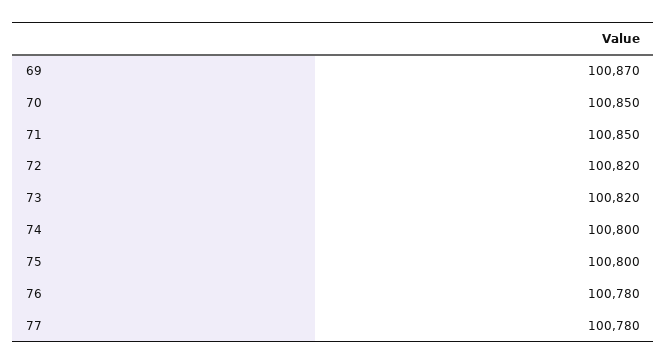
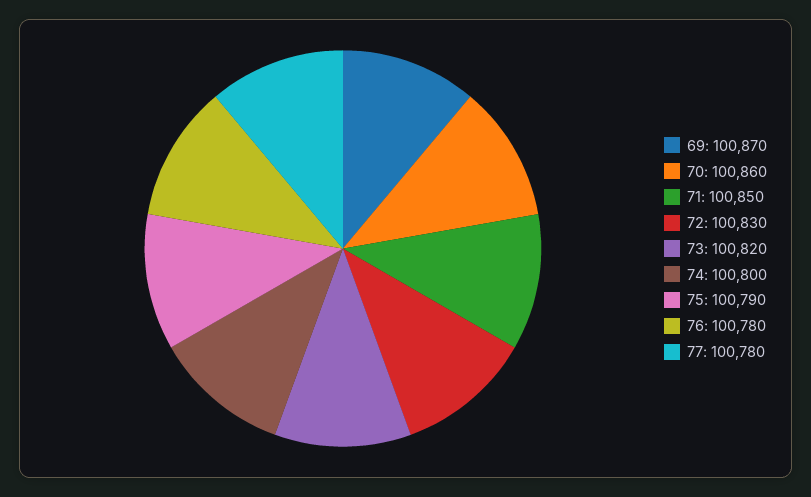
  {
    "69": 100870,
-   "70": 100850,
+   "70": 100860,
    "71": 100850,
-   "72": 100820,
+   "72": 100830,
    "73": 100820,
    "74": 100800,
-   "75": 100800,
+   "75": 100790,
    "76": 100780,
    "77": 100780
  }

